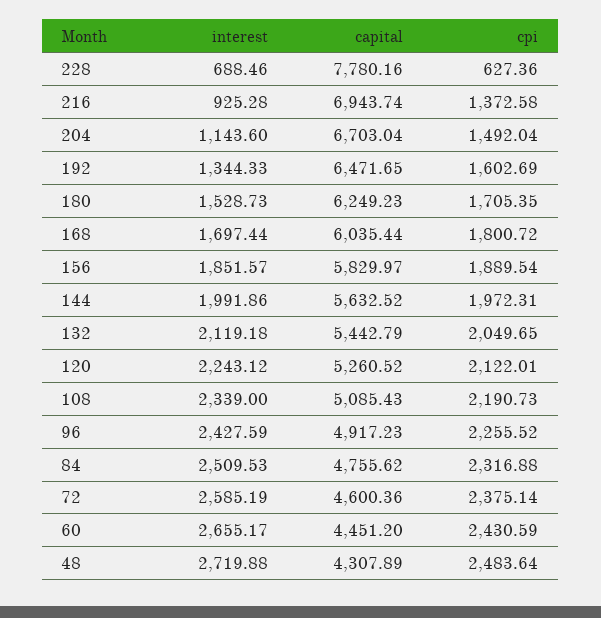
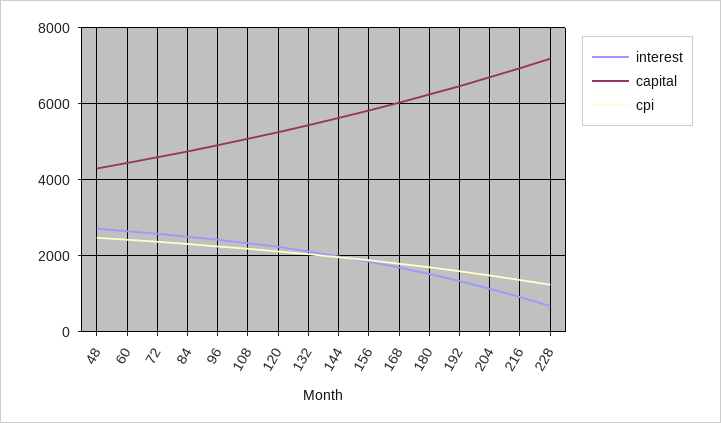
  {
    "interest": {
      "228": 688.46,
      "216": 925.28,
      "204": 1143.6,
      "192": 1344.33,
      "180": 1528.73,
      "168": 1697.44,
      "156": 1851.57,
      "144": 1991.86,
      "132": 2119.18,
      "120": 2243.12,
      "108": 2339,
      "96": 2427.59,
      "84": 2509.53,
      "72": 2585.19,
      "60": 2655.17,
      "48": 2719.88
    },
    "capital": {
-     "228": 7780.16,
+     "228": 7200,
      "216": 6943.74,
      "204": 6703.04,
      "192": 6471.65,
      "180": 6249.23,
      "168": 6035.44,
      "156": 5829.97,
      "144": 5632.52,
      "132": 5442.79,
      "120": 5260.52,
      "108": 5085.43,
      "96": 4917.23,
      "84": 4755.62,
      "72": 4600.36,
      "60": 4451.2,
      "48": 4307.89
    },
    "cpi": {
-     "228": 627.36,
+     "228": 1200,
      "216": 1372.58,
      "204": 1492.04,
      "192": 1602.69,
      "180": 1705.35,
      "168": 1800.72,
      "156": 1889.54,
      "144": 1972.31,
      "132": 2049.65,
      "120": 2122.01,
      "108": 2190.73,
      "96": 2255.52,
      "84": 2316.88,
      "72": 2375.14,
      "60": 2430.59,
      "48": 2483.64
    }
  }

